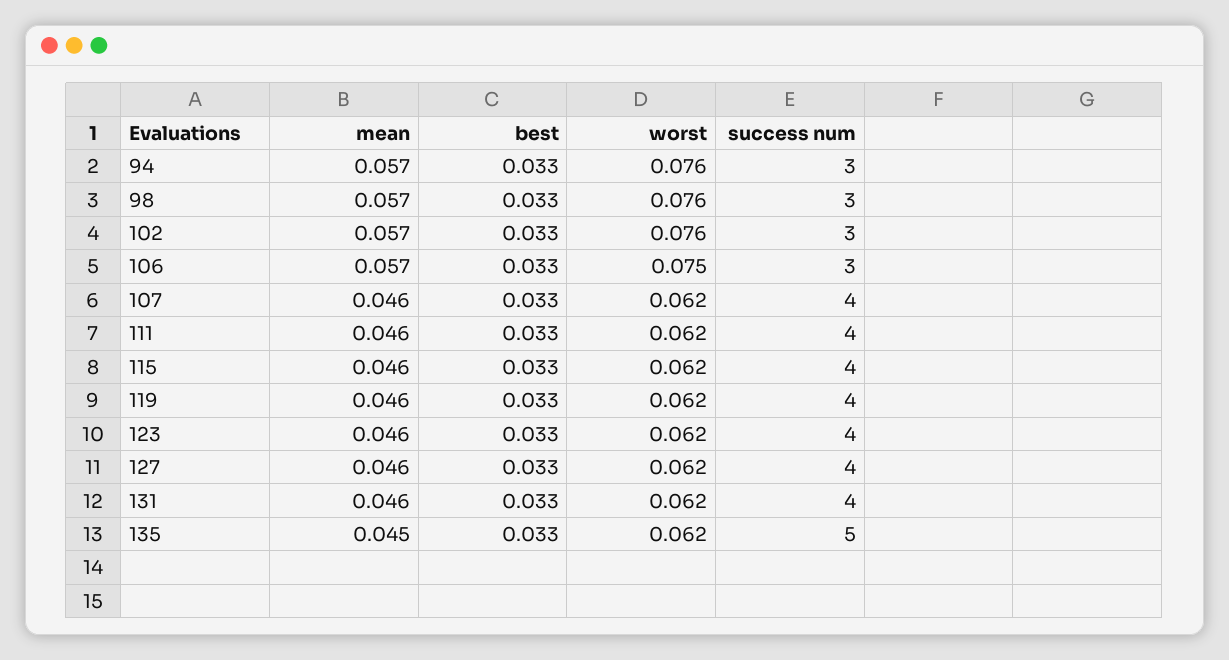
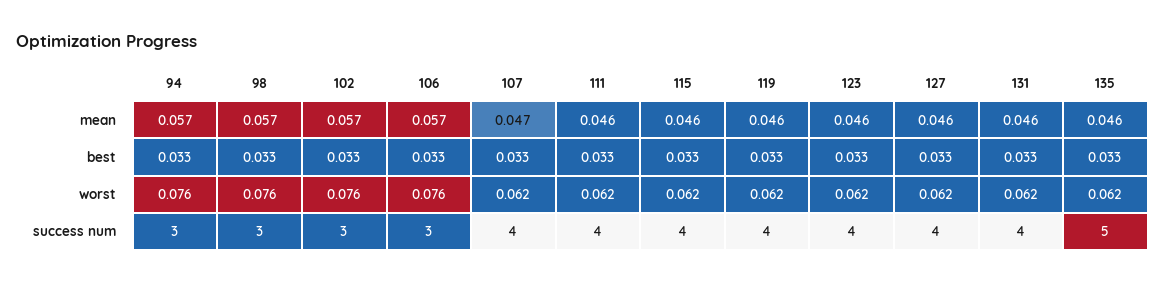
  {
    "mean": {
      "94": 0.057,
      "98": 0.057,
      "102": 0.057,
      "106": 0.057,
-     "107": 0.046,
+     "107": 0.047,
      "111": 0.046,
      "115": 0.046,
      "119": 0.046,
      "123": 0.046,
      "127": 0.046,
      "131": 0.046,
-     "135": 0.045
+     "135": 0.046
    },
    "best": {
      "94": 0.033,
      "98": 0.033,
      "102": 0.033,
      "106": 0.033,
      "107": 0.033,
      "111": 0.033,
      "115": 0.033,
      "119": 0.033,
      "123": 0.033,
      "127": 0.033,
      "131": 0.033,
      "135": 0.033
    },
    "worst": {
      "94": 0.076,
      "98": 0.076,
      "102": 0.076,
-     "106": 0.075,
+     "106": 0.076,
      "107": 0.062,
      "111": 0.062,
      "115": 0.062,
      "119": 0.062,
      "123": 0.062,
      "127": 0.062,
      "131": 0.062,
      "135": 0.062
    },
    "success num": {
      "94": 3,
      "98": 3,
      "102": 3,
      "106": 3,
      "107": 4,
      "111": 4,
      "115": 4,
      "119": 4,
      "123": 4,
      "127": 4,
      "131": 4,
      "135": 5
    }
  }

